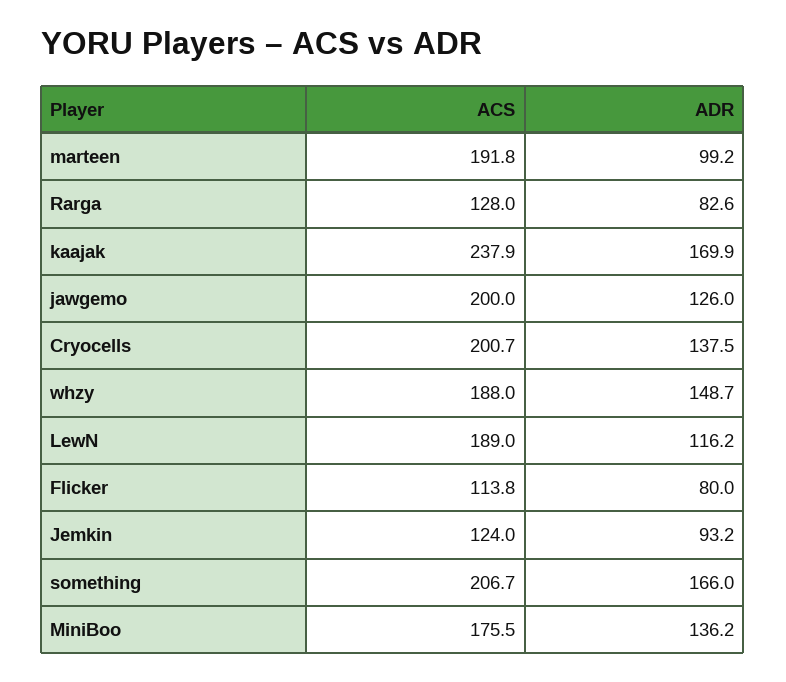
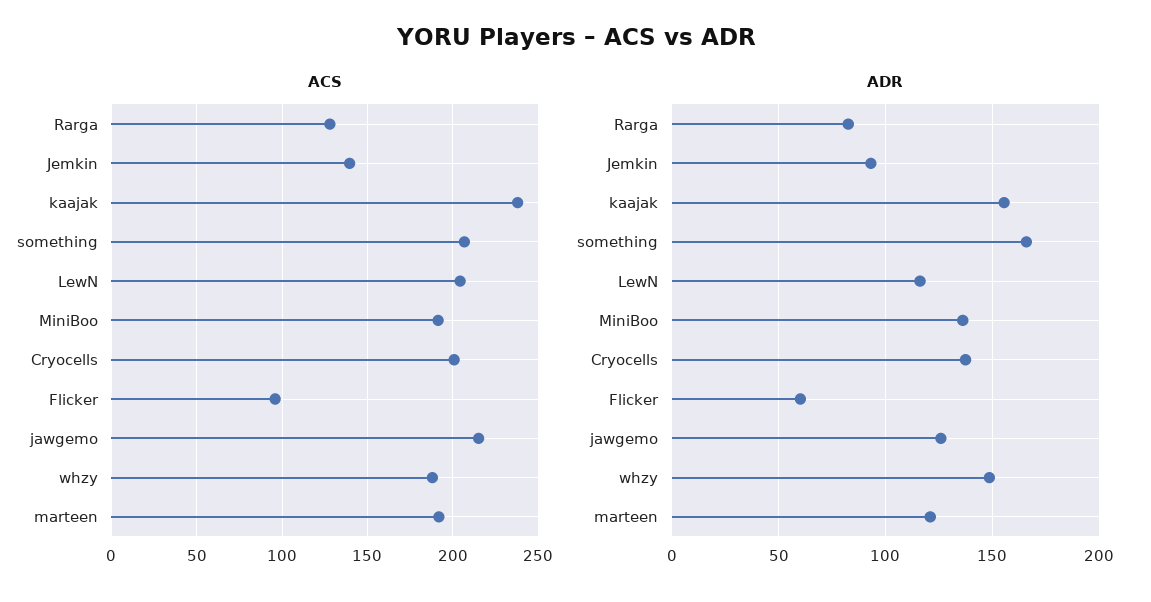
  {
    "ACS": {
      "marteen": 191.8,
      "Rarga": 128,
      "kaajak": 237.9,
-     "jawgemo": 200,
+     "jawgemo": 215,
      "Cryocells": 200.7,
      "whzy": 188,
-     "LewN": 189,
+     "LewN": 205,
-     "Flicker": 113.8,
+     "Flicker": 95,
-     "Jemkin": 124,
+     "Jemkin": 140,
      "something": 206.7,
-     "MiniBoo": 175.5
+     "MiniBoo": 190
    },
    "ADR": {
-     "marteen": 99.2,
+     "marteen": 120,
      "Rarga": 82.6,
-     "kaajak": 169.9,
+     "kaajak": 155,
      "jawgemo": 126,
      "Cryocells": 137.5,
      "whzy": 148.7,
      "LewN": 116.2,
-     "Flicker": 80,
+     "Flicker": 60,
      "Jemkin": 93.2,
      "something": 166,
      "MiniBoo": 136.2
    }
  }

